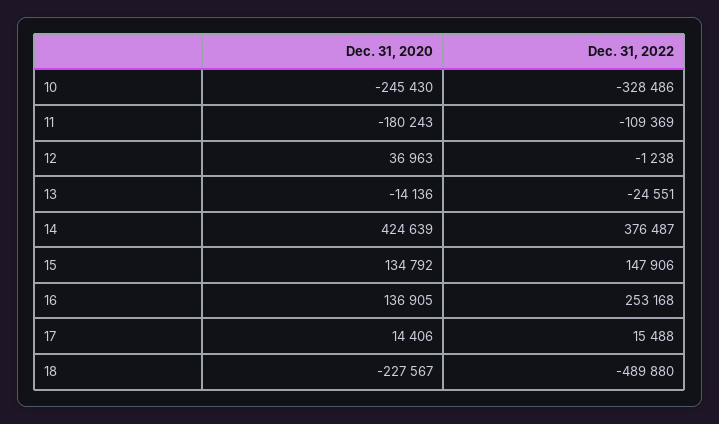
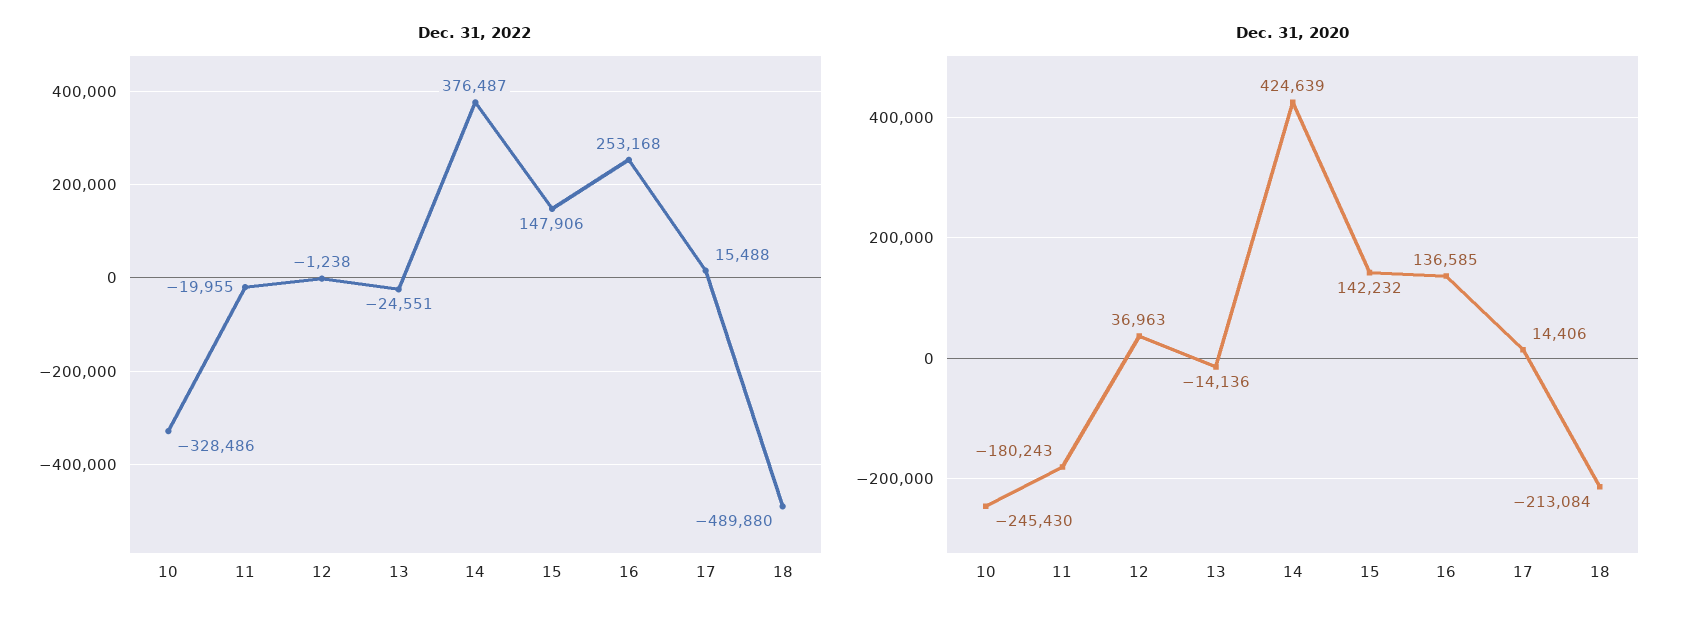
  {
    "Dec. 31, 2020": {
      "10": -245430,
      "11": -180243,
      "12": 36963,
      "13": -14136,
      "14": 424639,
-     "15": 134792,
+     "15": 142232,
-     "16": 136905,
+     "16": 136585,
      "17": 14406,
-     "18": -227567
+     "18": -213084
    },
    "Dec. 31, 2022": {
      "10": -328486,
-     "11": -109369,
+     "11": -19955,
      "12": -1238,
      "13": -24551,
      "14": 376487,
      "15": 147906,
      "16": 253168,
      "17": 15488,
      "18": -489880
    }
  }

